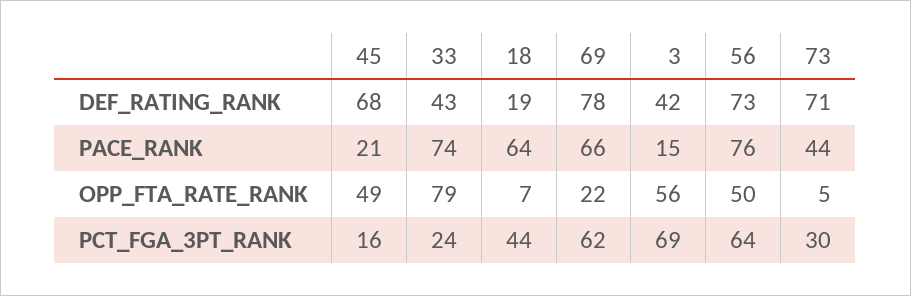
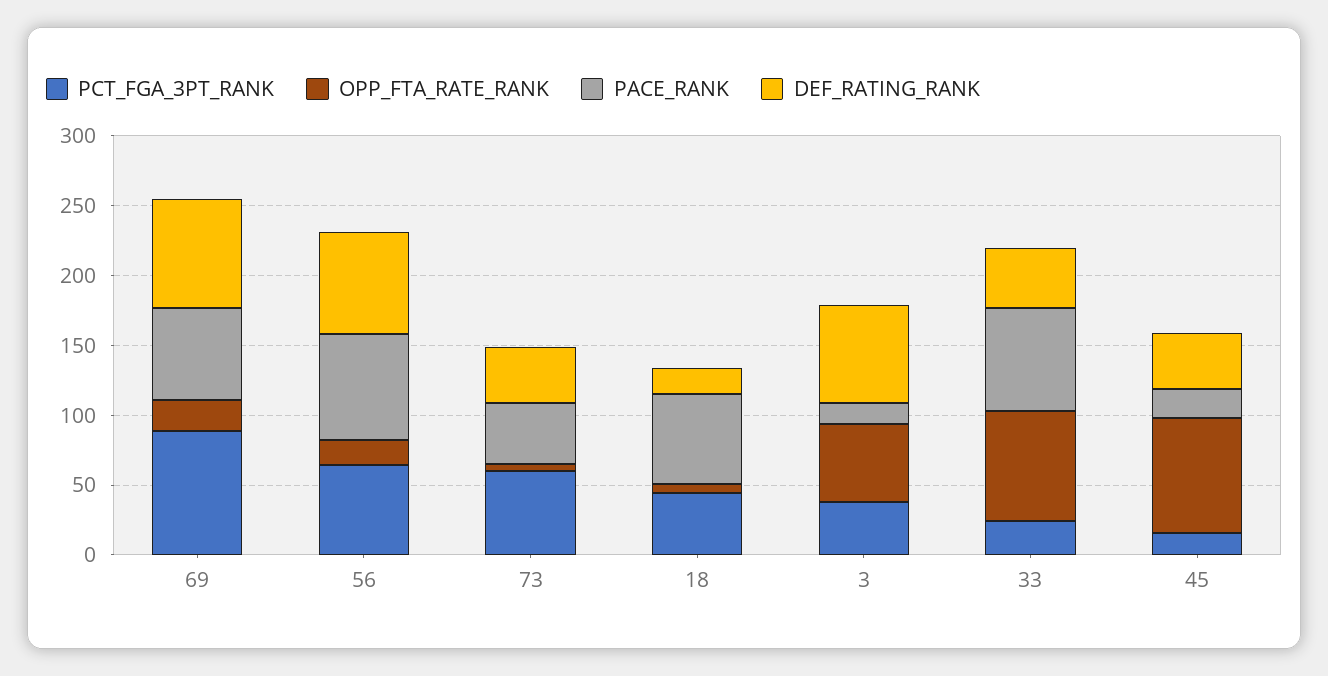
  {
    "DEF_RATING_RANK": {
-     "45": 68,
+     "45": 40,
      "33": 43,
      "18": 19,
      "69": 78,
-     "3": 42,
+     "3": 70,
      "56": 73,
-     "73": 71
+     "73": 40
    },
    "PACE_RANK": {
      "45": 21,
      "33": 74,
      "18": 64,
      "69": 66,
      "3": 15,
      "56": 76,
      "73": 44
    },
    "OPP_FTA_RATE_RANK": {
-     "45": 49,
+     "45": 80,
      "33": 79,
      "18": 7,
      "69": 22,
      "3": 56,
-     "56": 50,
+     "56": 20,
      "73": 5
    },
    "PCT_FGA_3PT_RANK": {
      "45": 16,
      "33": 24,
      "18": 44,
-     "69": 62,
+     "69": 90,
-     "3": 69,
+     "3": 40,
      "56": 64,
-     "73": 30
+     "73": 60
    }
  }

